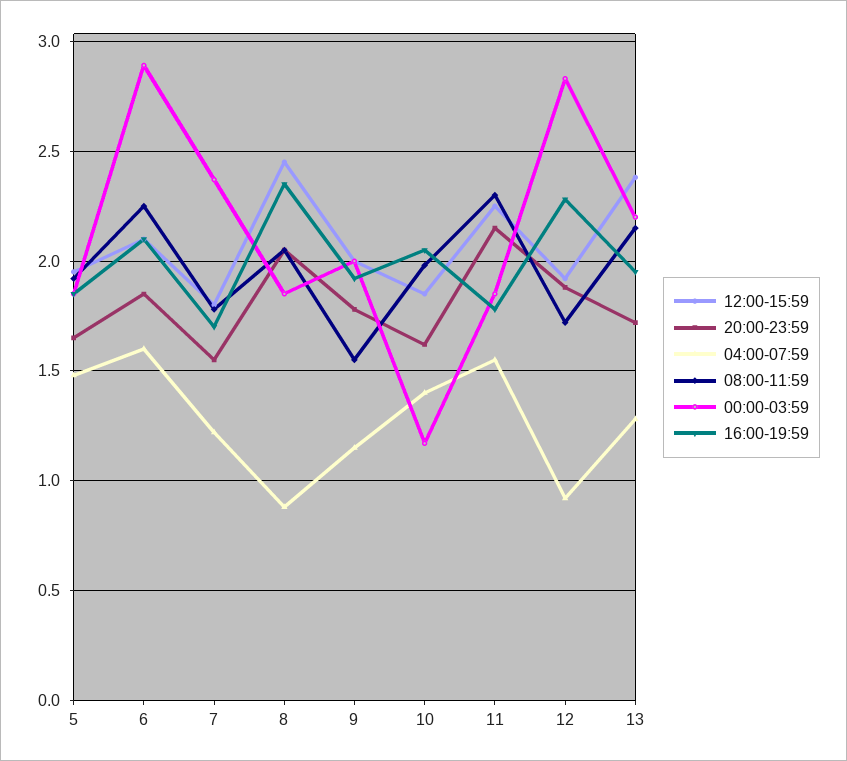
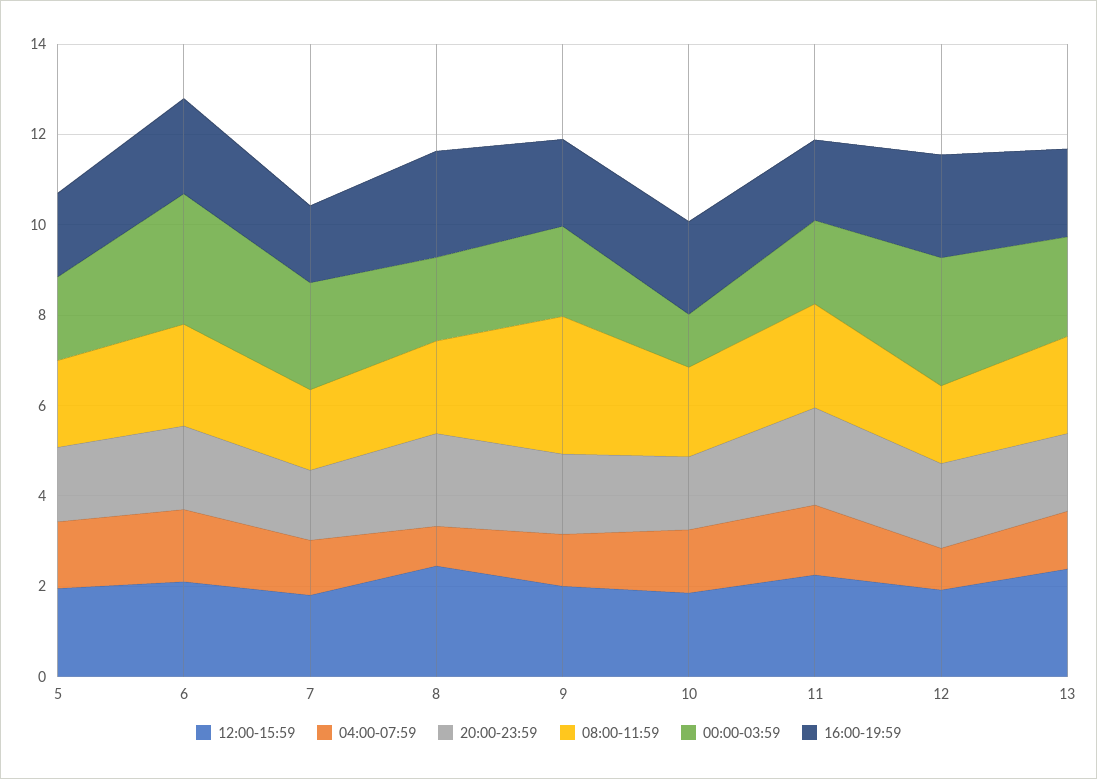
  {
    "12:00-15:59": {
      "5": 1.95,
      "6": 2.1,
      "7": 1.8,
      "8": 2.45,
      "9": 2,
      "10": 1.85,
      "11": 2.25,
      "12": 1.9,
      "13": 2.4
    },
    "20:00-23:59": {
      "5": 1.65,
      "6": 1.85,
      "7": 1.55,
      "8": 2.05,
      "9": 1.8,
      "10": 1.6,
      "11": 2.15,
      "12": 1.9,
      "13": 1.7
    },
    "04:00-07:59": {
      "5": 1.5,
      "6": 1.6,
      "7": 1.2,
      "8": 0.9,
      "9": 1.15,
      "10": 1.4,
      "11": 1.55,
      "12": 0.9,
      "13": 1.3
    },
    "08:00-11:59": {
      "5": 1.9,
      "6": 2.25,
      "7": 1.8,
      "8": 2.05,
-     "9": 1.55,
+     "9": 3,
      "10": 2,
      "11": 2.3,
      "12": 1.7,
      "13": 2.15
    },
    "00:00-03:59": {
      "5": 1.85,
      "6": 2.9,
      "7": 2.35,
      "8": 1.85,
      "9": 2,
      "10": 1.15,
      "11": 1.85,
      "12": 2.85,
      "13": 2.2
    },
    "16:00-19:59": {
      "5": 1.85,
      "6": 2.1,
      "7": 1.7,
      "8": 2.35,
      "9": 1.9,
      "10": 2.05,
      "11": 1.8,
      "12": 2.3,
      "13": 1.95
    }
  }

